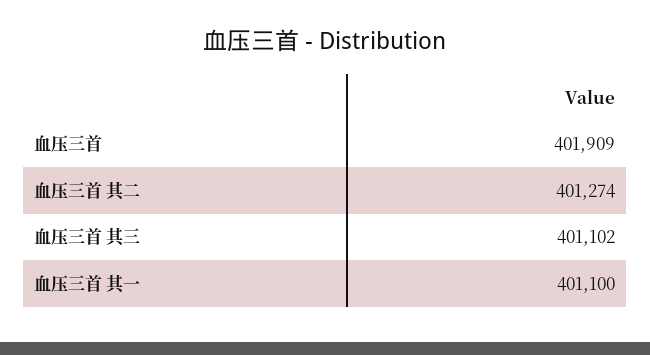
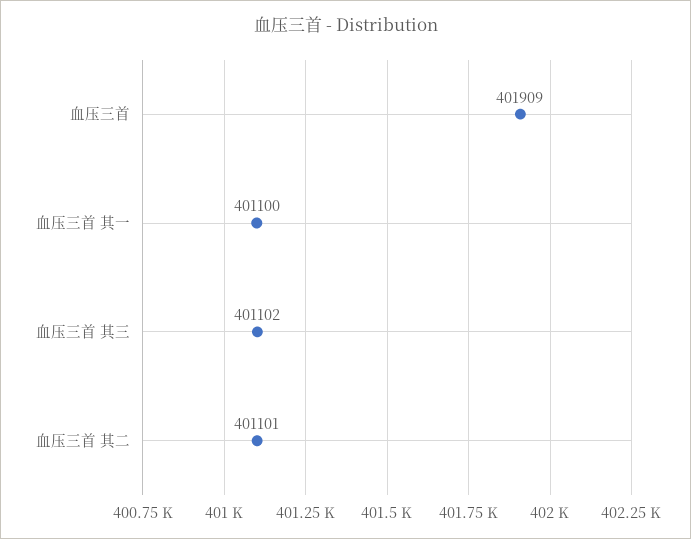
  {
    "血压三首": 401909,
-   "血压三首 其二": 401274,
+   "血压三首 其二": 401101,
    "血压三首 其三": 401102,
    "血压三首 其一": 401100
  }

